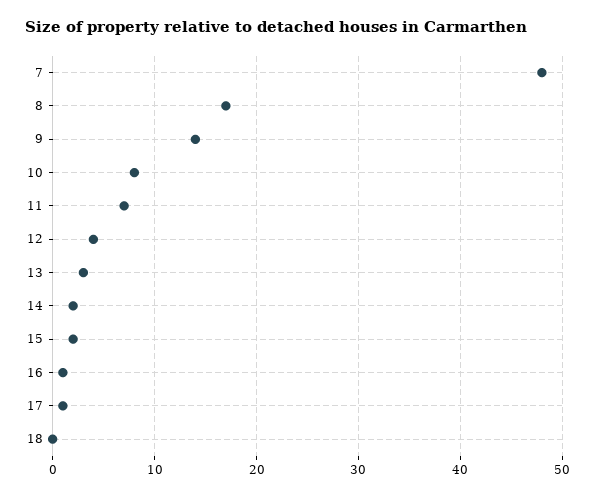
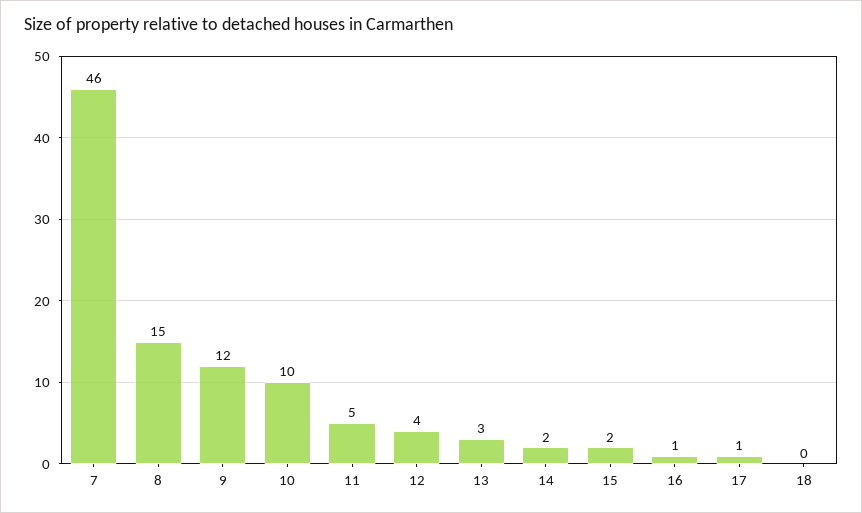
  {
-   "7": 48,
+   "7": 46,
-   "8": 17,
+   "8": 15,
-   "9": 14,
+   "9": 12,
-   "10": 8,
+   "10": 10,
-   "11": 7,
+   "11": 5,
    "12": 4,
    "13": 3,
    "14": 2,
    "15": 2,
    "16": 1,
    "17": 1,
    "18": 0
  }

